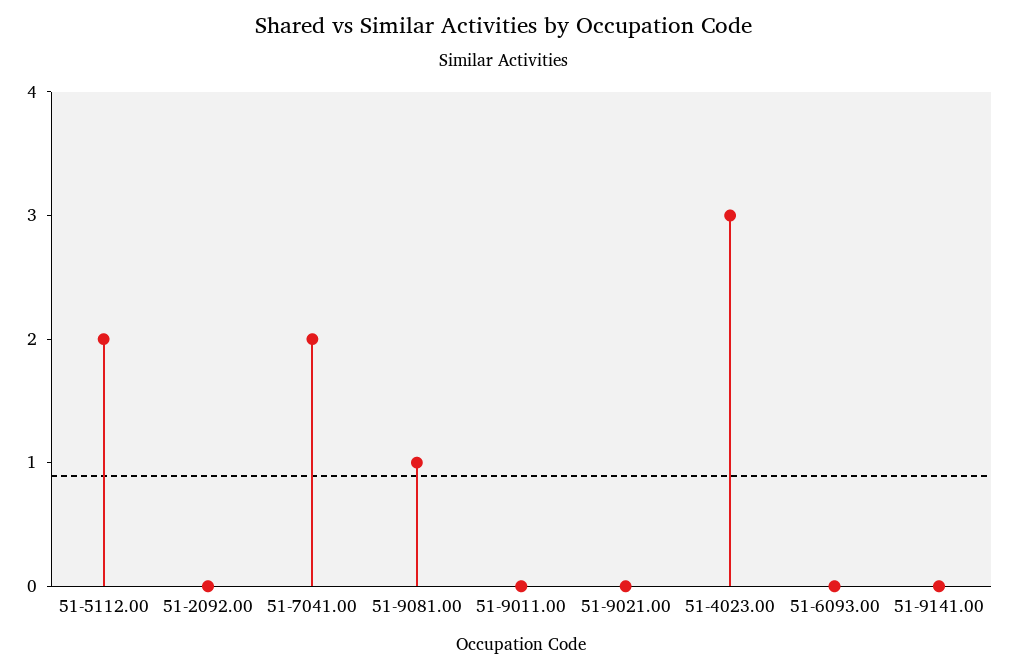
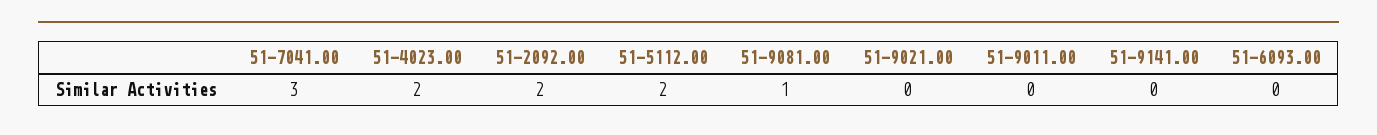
  {
    "51-5112.00": 2,
-   "51-2092.00": 0,
+   "51-2092.00": 2,
-   "51-7041.00": 2,
+   "51-7041.00": 3,
    "51-9081.00": 1,
    "51-9011.00": 0,
    "51-9021.00": 0,
-   "51-4023.00": 3,
+   "51-4023.00": 2,
    "51-6093.00": 0,
    "51-9141.00": 0
  }

